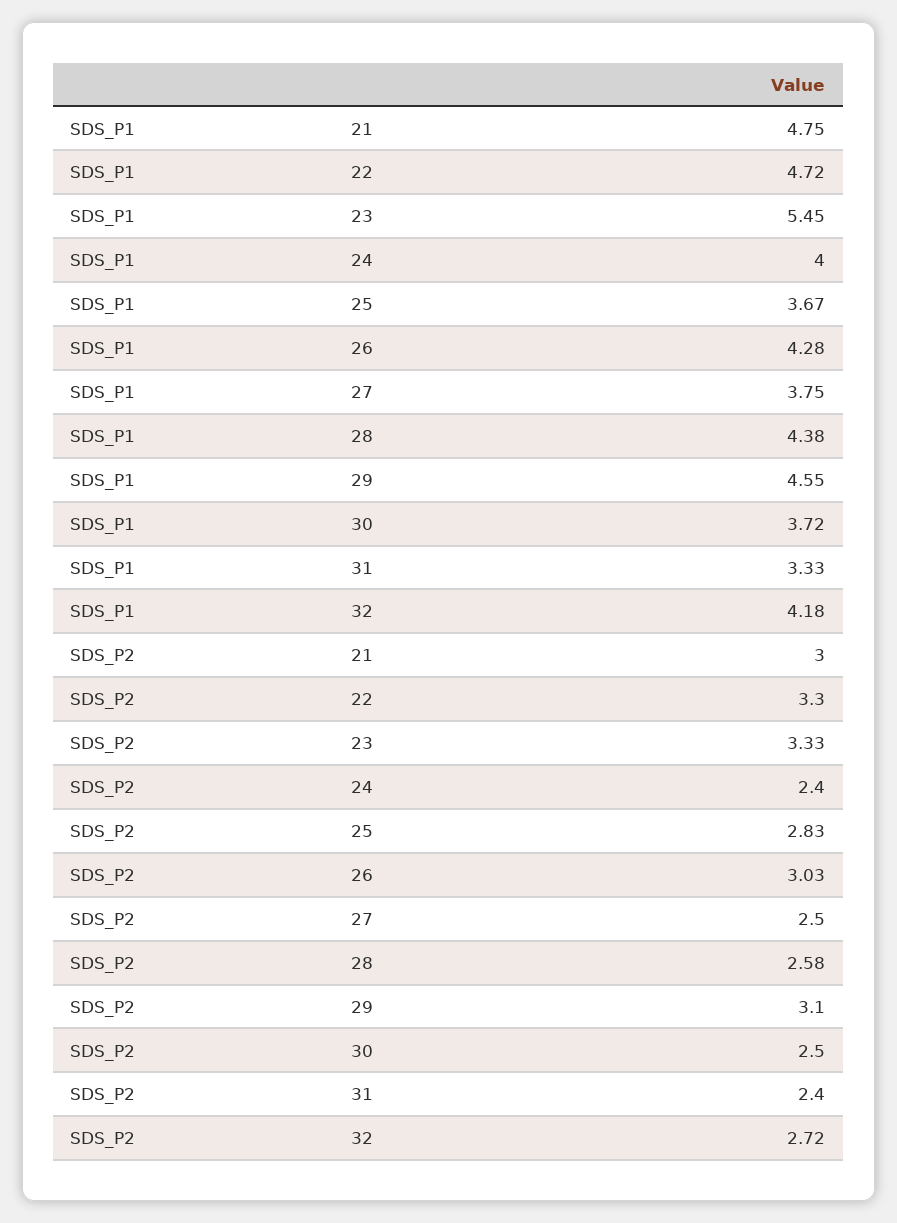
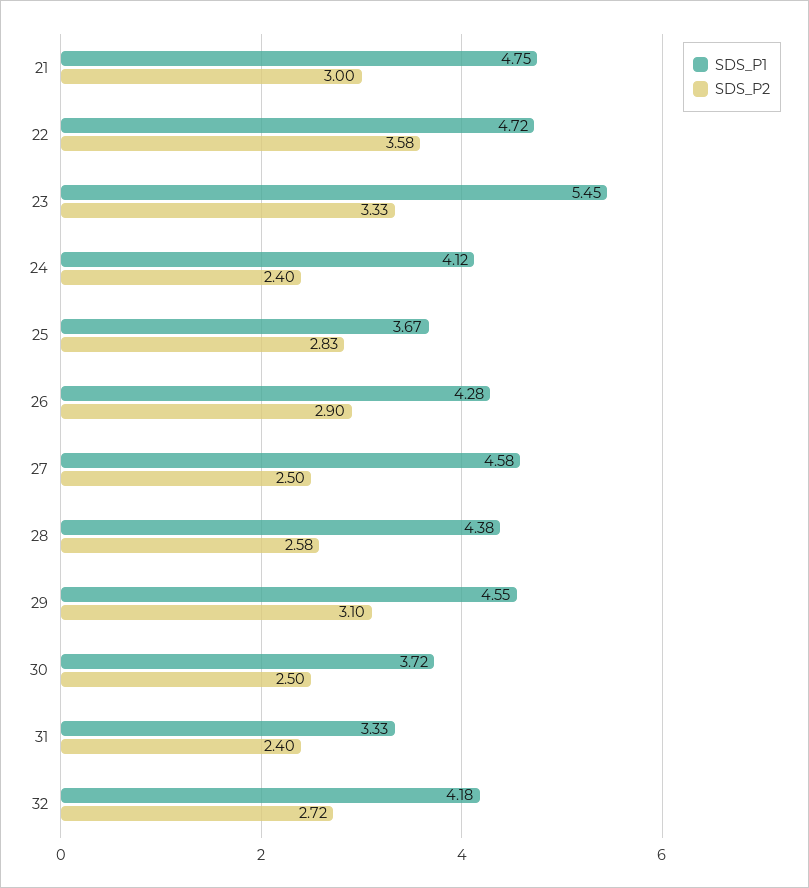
  {
    "SDS_P1": {
      "21": 4.75,
      "22": 4.72,
      "23": 5.45,
-     "24": 4,
+     "24": 4.12,
      "25": 3.67,
      "26": 4.28,
-     "27": 3.75,
+     "27": 4.58,
      "28": 4.38,
      "29": 4.55,
      "30": 3.72,
      "31": 3.33,
      "32": 4.18
    },
    "SDS_P2": {
      "21": 3,
-     "22": 3.3,
+     "22": 3.58,
      "23": 3.33,
      "24": 2.4,
      "25": 2.83,
-     "26": 3.03,
+     "26": 2.9,
      "27": 2.5,
      "28": 2.58,
      "29": 3.1,
      "30": 2.5,
      "31": 2.4,
      "32": 2.72
    }
  }

